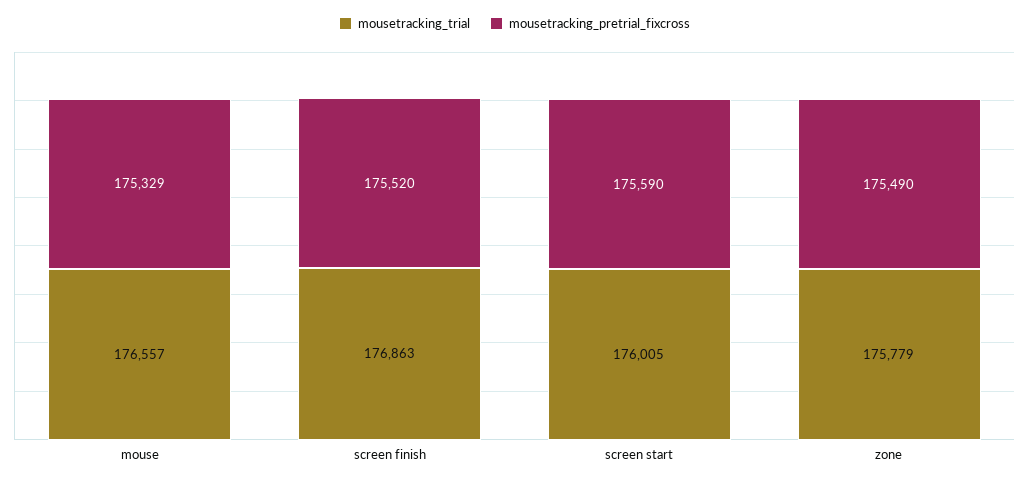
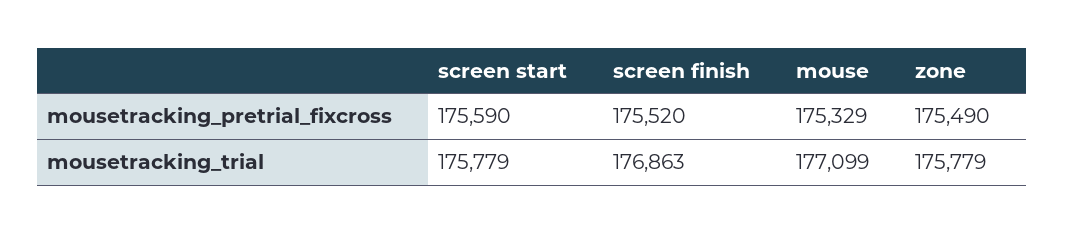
  {
    "mousetracking_trial": {
-     "mouse": 176557,
+     "mouse": 177099,
      "screen finish": 176863,
-     "screen start": 176005,
+     "screen start": 175779,
      "zone": 175779
    },
    "mousetracking_pretrial_fixcross": {
      "mouse": 175329,
      "screen finish": 175520,
      "screen start": 175590,
      "zone": 175490
    }
  }

